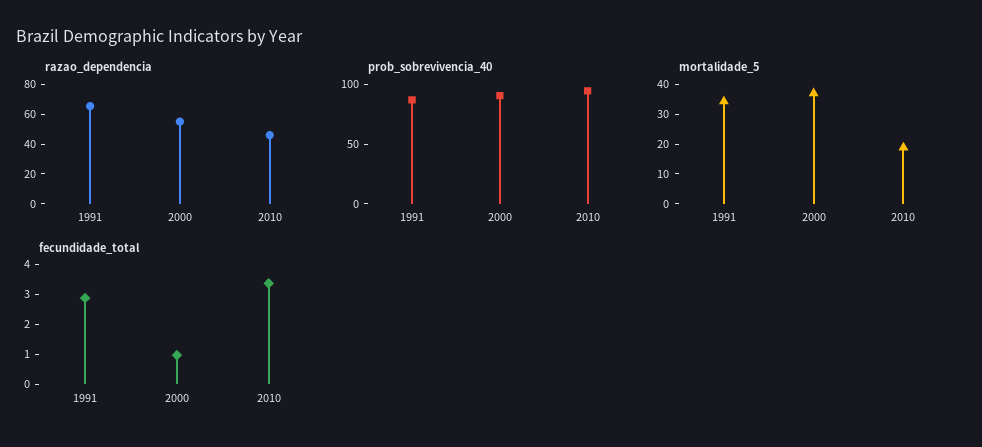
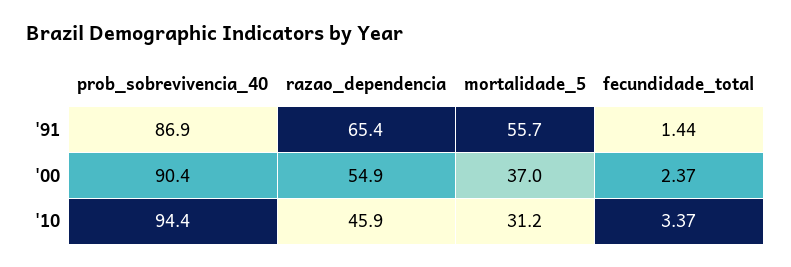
  {
    "razao_dependencia": {
      "1991": 65.4,
      "2000": 54.9,
      "2010": 45.9
    },
    "prob_sobrevivencia_40": {
      "1991": 86.9,
      "2000": 90.4,
      "2010": 94.4
    },
    "mortalidade_5": {
-     "1991": 35,
+     "1991": 55.7,
      "2000": 37,
-     "2010": 20
+     "2010": 31.2
    },
    "fecundidade_total": {
-     "1991": 3,
+     "1991": 1.44,
-     "2000": 1,
+     "2000": 2.37,
      "2010": 3.37
    }
  }

